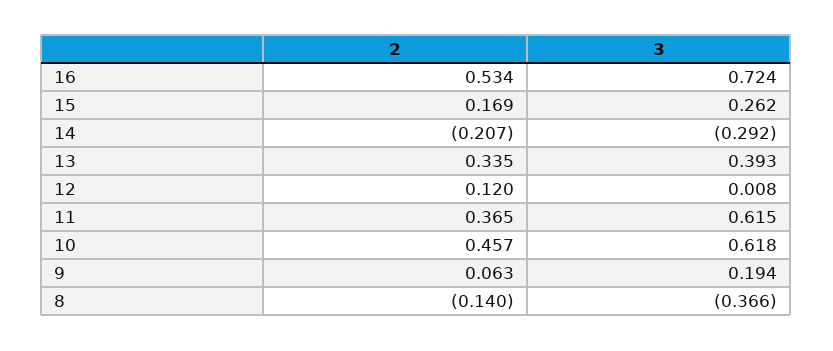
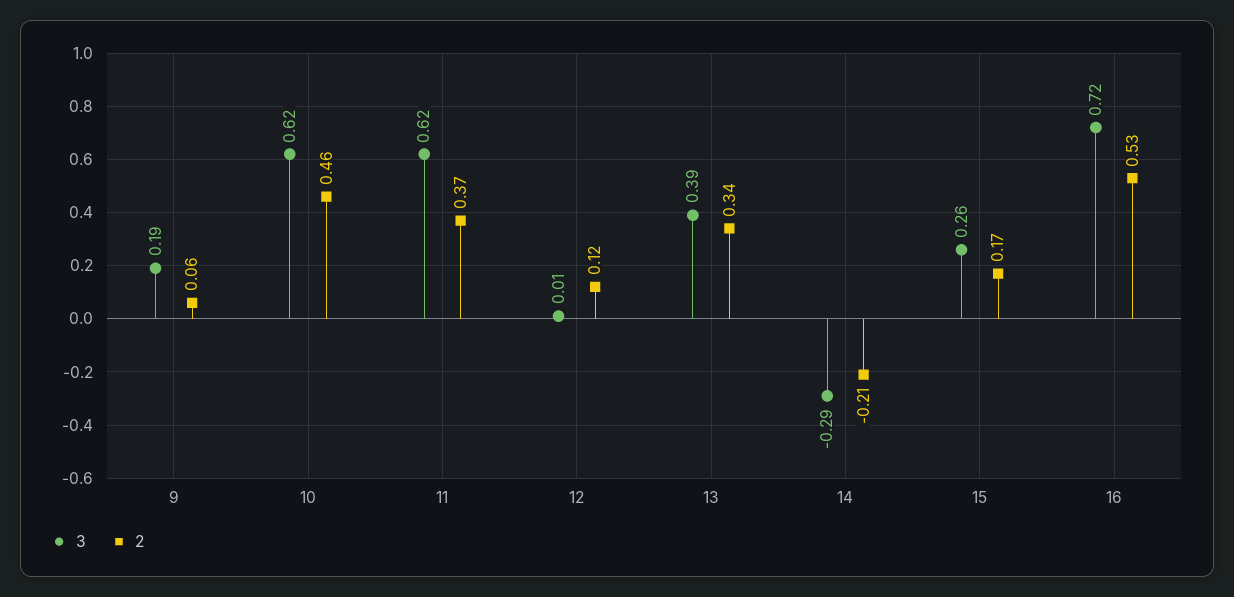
  {
    "2": {
      "16": 0.534,
      "15": 0.169,
      "14": -0.207,
      "13": 0.335,
      "12": 0.12,
      "11": 0.365,
      "10": 0.457,
-     "9": 0.063,
+     "9": 0.063
-     "8": -0.14
    },
    "3": {
      "16": 0.724,
      "15": 0.262,
      "14": -0.292,
      "13": 0.393,
      "12": 0.008,
      "11": 0.615,
      "10": 0.618,
-     "9": 0.194,
+     "9": 0.194
-     "8": -0.366
    }
  }

